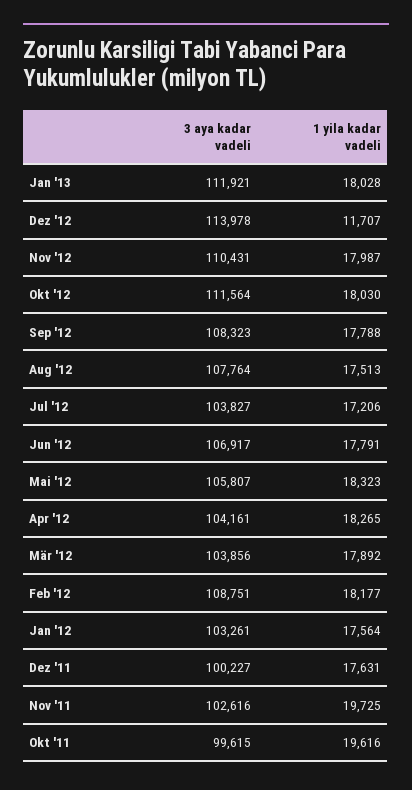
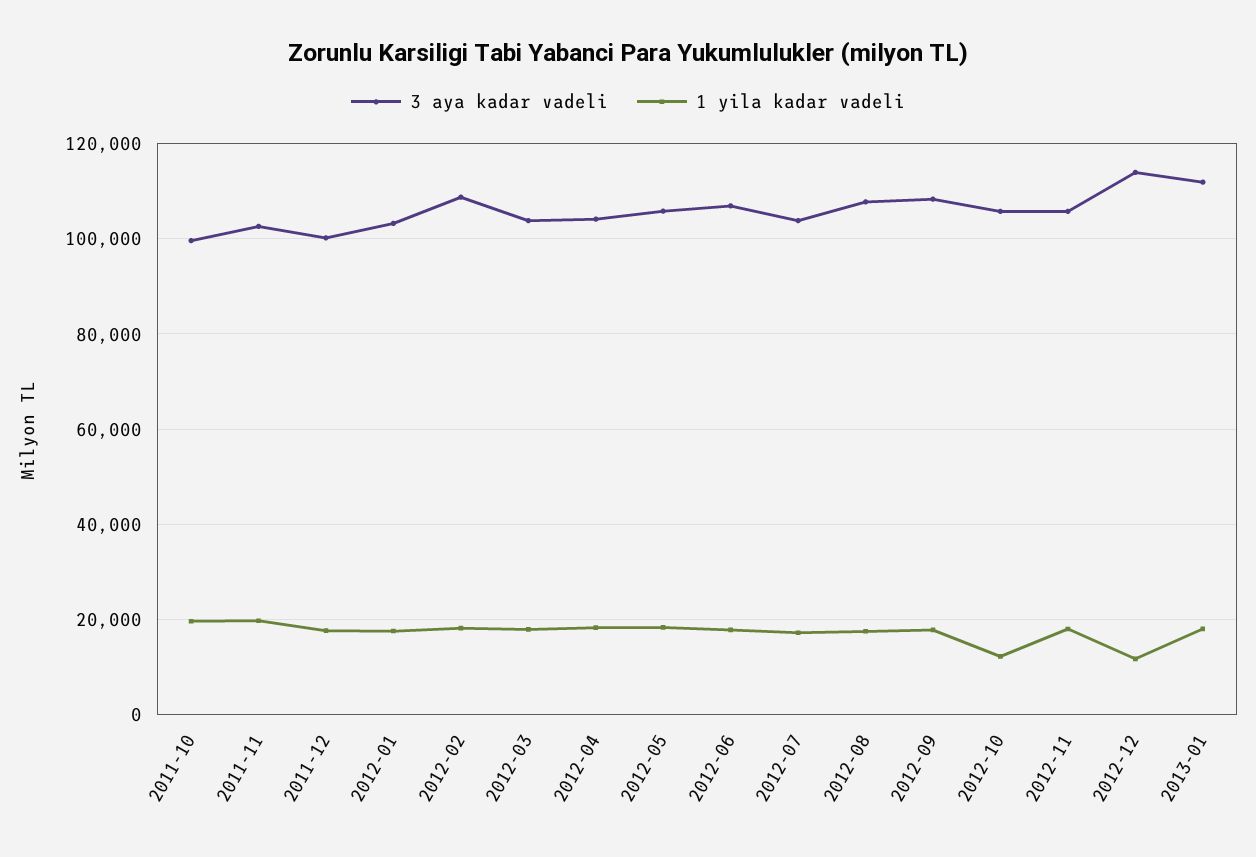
  {
    "3 aya kadar vadeli": {
      "Jan '13": 111921,
      "Dez '12": 113978,
-     "Nov '12": 110431,
+     "Nov '12": 106000,
-     "Okt '12": 111564,
+     "Okt '12": 106000,
      "Sep '12": 108323,
      "Aug '12": 107764,
      "Jul '12": 103827,
      "Jun '12": 106917,
      "Mai '12": 105807,
      "Apr '12": 104161,
      "Mär '12": 103856,
      "Feb '12": 108751,
      "Jan '12": 103261,
      "Dez '11": 100227,
      "Nov '11": 102616,
      "Okt '11": 99615
    },
    "1 yila kadar vadeli": {
      "Jan '13": 18028,
      "Dez '12": 11707,
      "Nov '12": 17987,
-     "Okt '12": 18030,
+     "Okt '12": 12000,
      "Sep '12": 17788,
      "Aug '12": 17513,
      "Jul '12": 17206,
      "Jun '12": 17791,
      "Mai '12": 18323,
      "Apr '12": 18265,
      "Mär '12": 17892,
      "Feb '12": 18177,
      "Jan '12": 17564,
      "Dez '11": 17631,
      "Nov '11": 19725,
      "Okt '11": 19616
    }
  }

